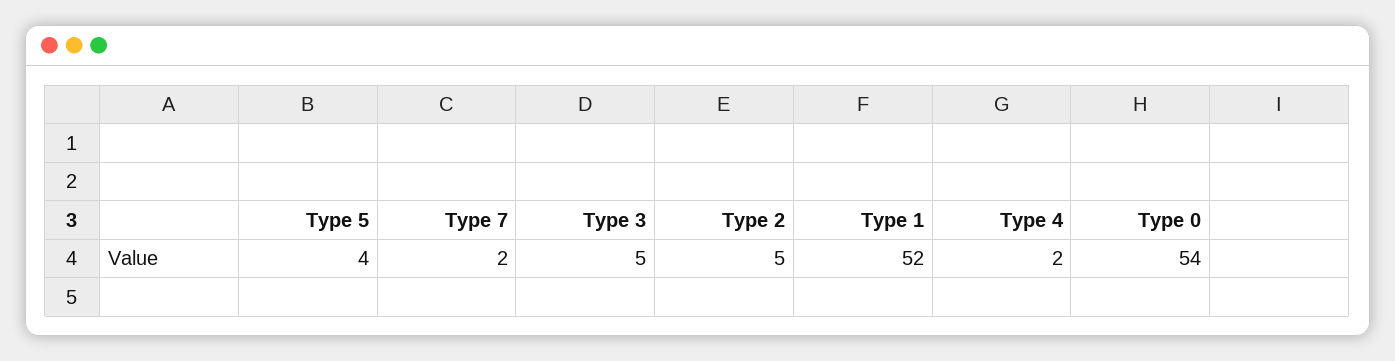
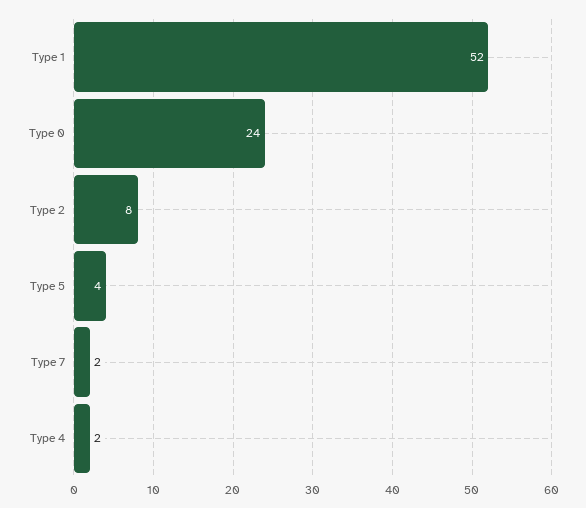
  {
    "Type 5": 4,
    "Type 7": 2,
-   "Type 3": 5,
-   "Type 2": 5,
+   "Type 2": 8,
    "Type 1": 52,
    "Type 4": 2,
-   "Type 0": 54
+   "Type 0": 24
  }

